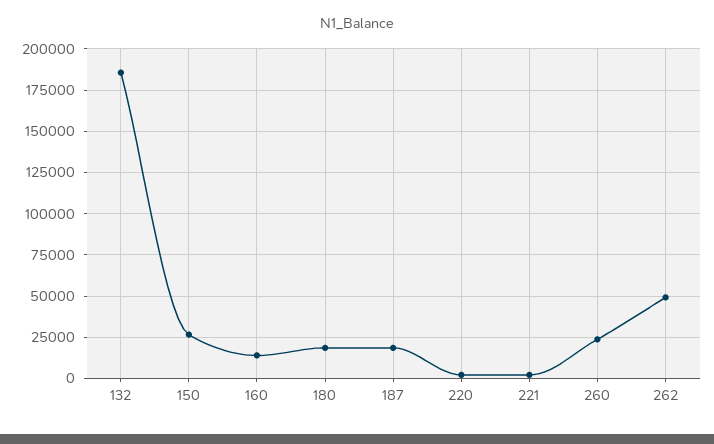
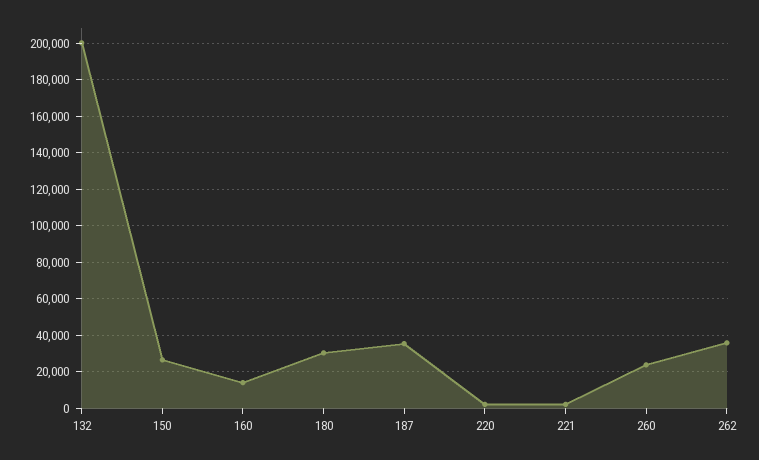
  {
-   "132": 185000,
+   "132": 200000,
    "150": 25000,
    "160": 15000,
-   "180": 20000,
+   "180": 30000,
-   "187": 20000,
+   "187": 35000,
    "220": 0,
    "221": 0,
    "260": 25000,
-   "262": 50000
+   "262": 35000
  }

